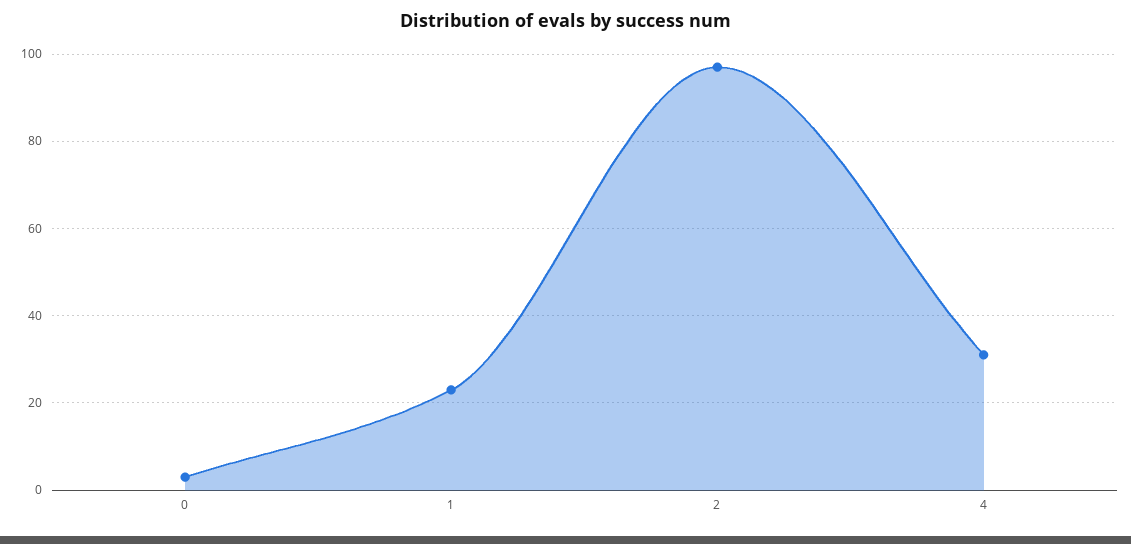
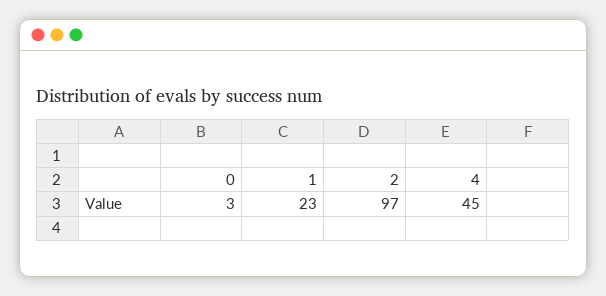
  {
    "0": 3,
    "1": 23,
    "2": 97,
-   "4": 30
+   "4": 45
  }

